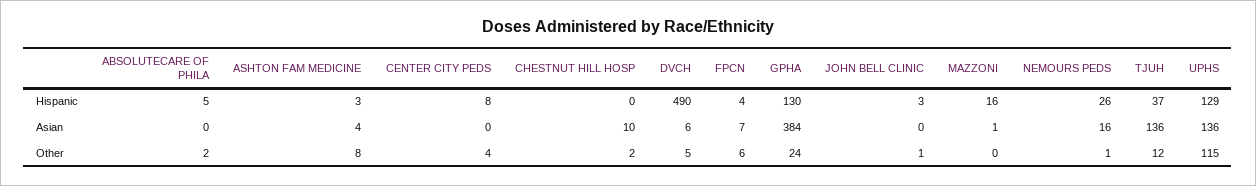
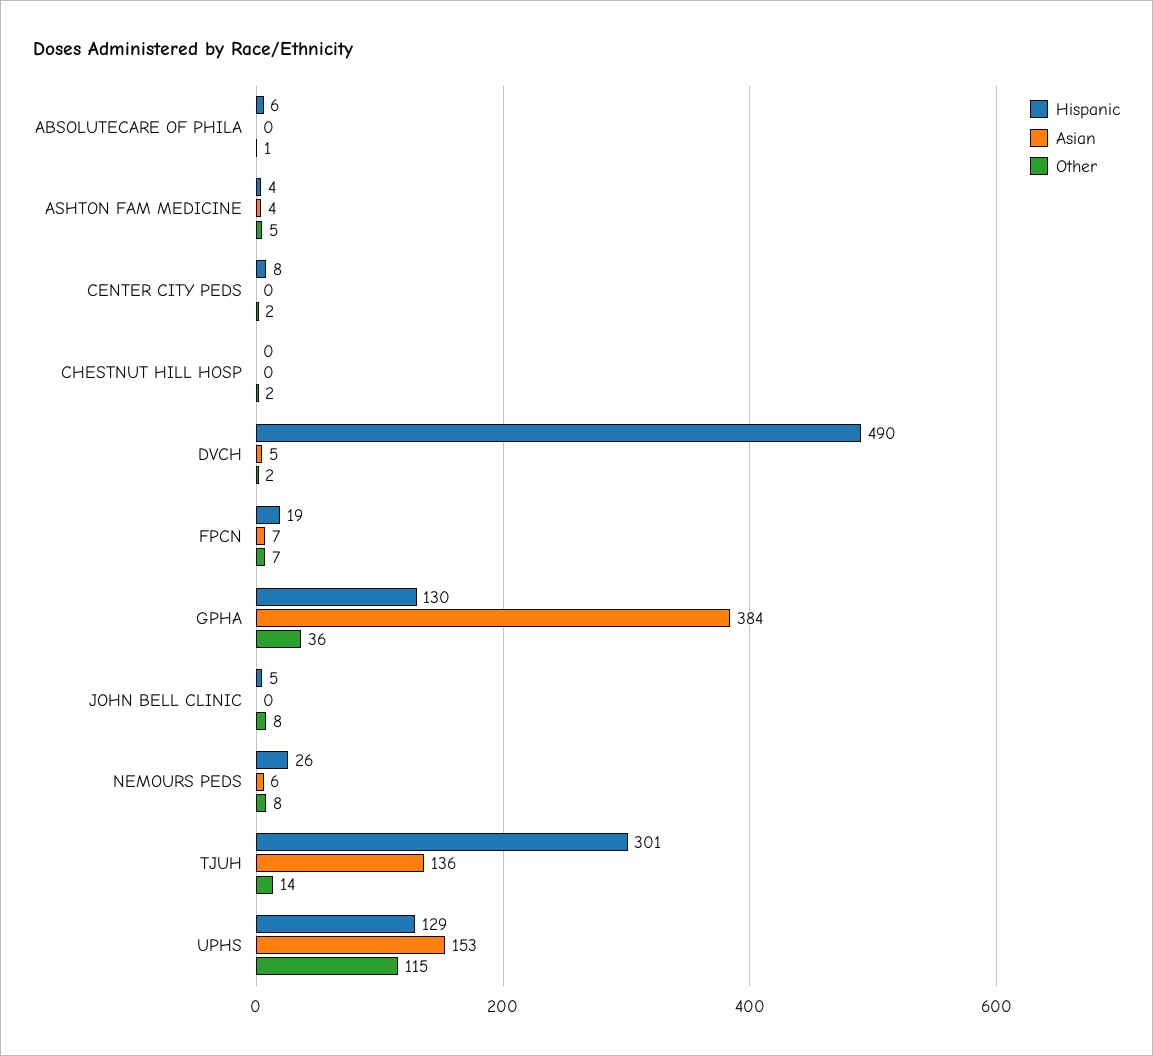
  {
    "Hispanic": {
-     "ABSOLUTECARE OF PHILA": 5,
+     "ABSOLUTECARE OF PHILA": 6,
-     "ASHTON FAM MEDICINE": 3,
+     "ASHTON FAM MEDICINE": 4,
      "CENTER CITY PEDS": 8,
      "CHESTNUT HILL HOSP": 0,
      "DVCH": 490,
-     "FPCN": 4,
+     "FPCN": 19,
      "GPHA": 130,
-     "JOHN BELL CLINIC": 3,
+     "JOHN BELL CLINIC": 5,
-     "MAZZONI": 16,
      "NEMOURS PEDS": 26,
-     "TJUH": 37,
+     "TJUH": 301,
      "UPHS": 129
    },
    "Asian": {
      "ABSOLUTECARE OF PHILA": 0,
      "ASHTON FAM MEDICINE": 4,
      "CENTER CITY PEDS": 0,
-     "CHESTNUT HILL HOSP": 10,
+     "CHESTNUT HILL HOSP": 0,
-     "DVCH": 6,
+     "DVCH": 5,
      "FPCN": 7,
      "GPHA": 384,
      "JOHN BELL CLINIC": 0,
-     "MAZZONI": 1,
-     "NEMOURS PEDS": 16,
+     "NEMOURS PEDS": 6,
      "TJUH": 136,
-     "UPHS": 136
+     "UPHS": 153
    },
    "Other": {
-     "ABSOLUTECARE OF PHILA": 2,
+     "ABSOLUTECARE OF PHILA": 1,
-     "ASHTON FAM MEDICINE": 8,
+     "ASHTON FAM MEDICINE": 5,
-     "CENTER CITY PEDS": 4,
+     "CENTER CITY PEDS": 2,
      "CHESTNUT HILL HOSP": 2,
-     "DVCH": 5,
+     "DVCH": 2,
-     "FPCN": 6,
+     "FPCN": 7,
-     "GPHA": 24,
+     "GPHA": 36,
-     "JOHN BELL CLINIC": 1,
+     "JOHN BELL CLINIC": 8,
-     "MAZZONI": 0,
-     "NEMOURS PEDS": 1,
+     "NEMOURS PEDS": 8,
-     "TJUH": 12,
+     "TJUH": 14,
      "UPHS": 115
    }
  }

